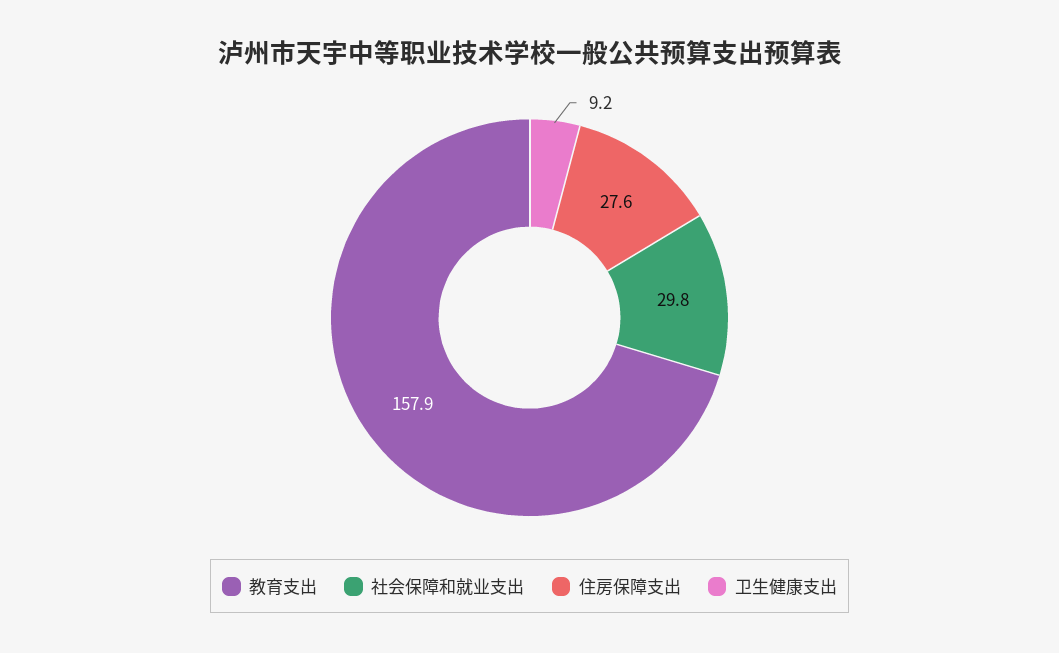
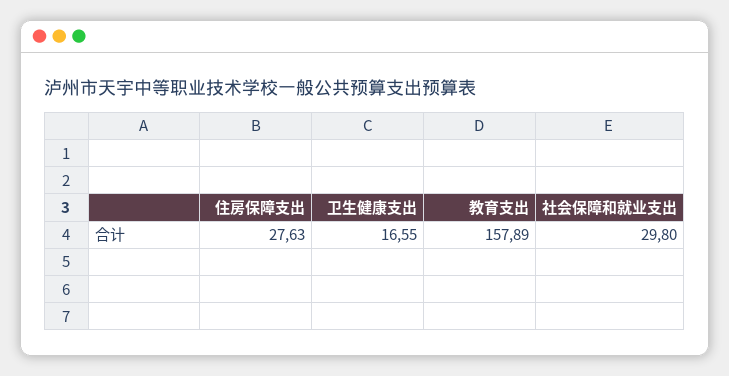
  {
    "教育支出": 157.89,
    "社会保障和就业支出": 29.8,
    "住房保障支出": 27.63,
-   "卫生健康支出": 9.2
+   "卫生健康支出": 16.55
  }

